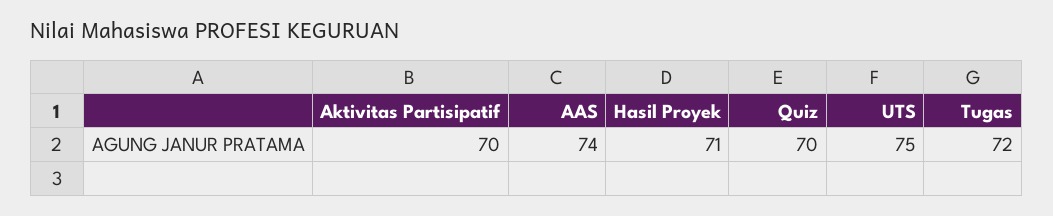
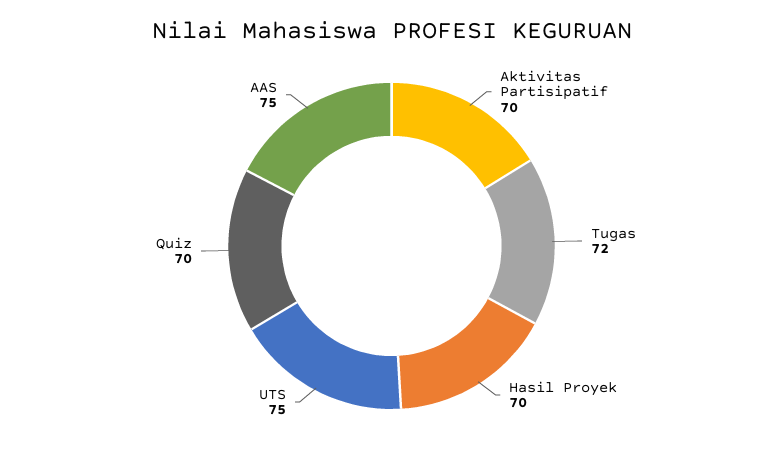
  {
    "Aktivitas Partisipatif": 70,
-   "AAS": 74,
+   "AAS": 75,
-   "Hasil Proyek": 71,
+   "Hasil Proyek": 70,
    "Quiz": 70,
    "UTS": 75,
    "Tugas": 72
  }

